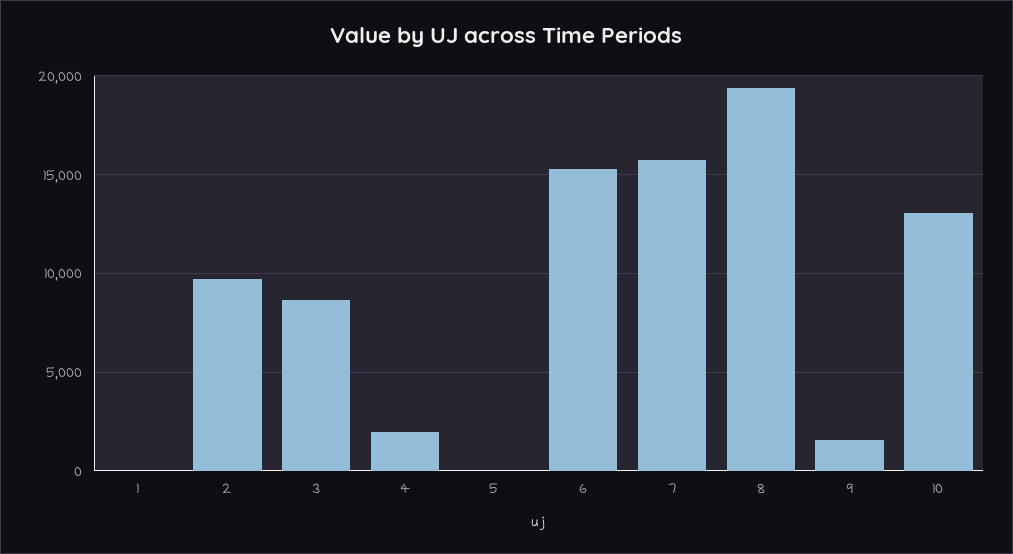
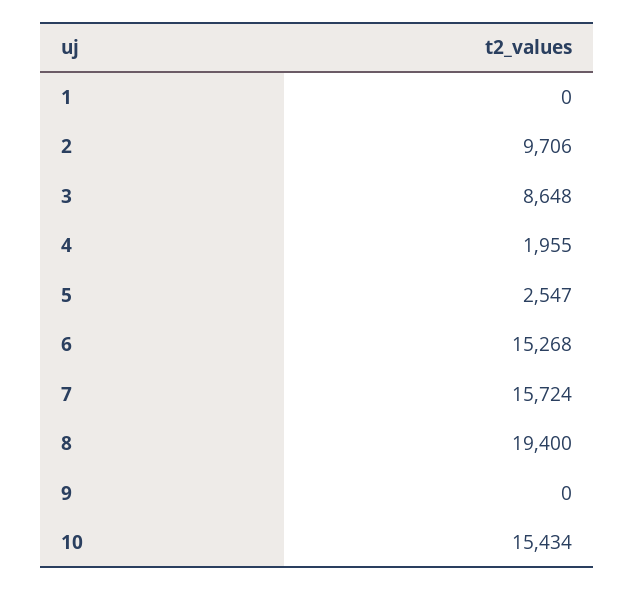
  {
    "1": 0,
    "2": 9706,
    "3": 8648,
    "4": 1955,
-   "5": 0,
+   "5": 2547,
    "6": 15268,
    "7": 15724,
    "8": 19400,
-   "9": 1500,
+   "9": 0,
-   "10": 13000
+   "10": 15434
  }

